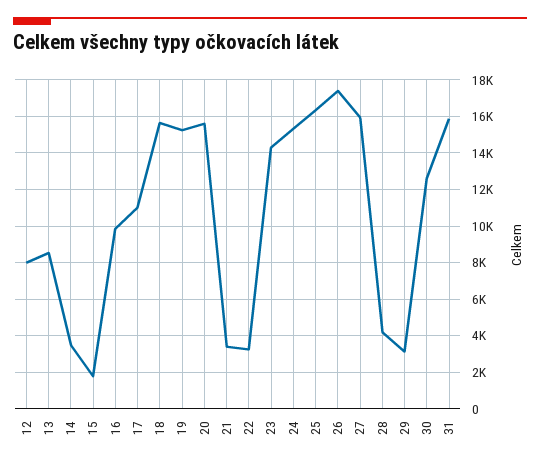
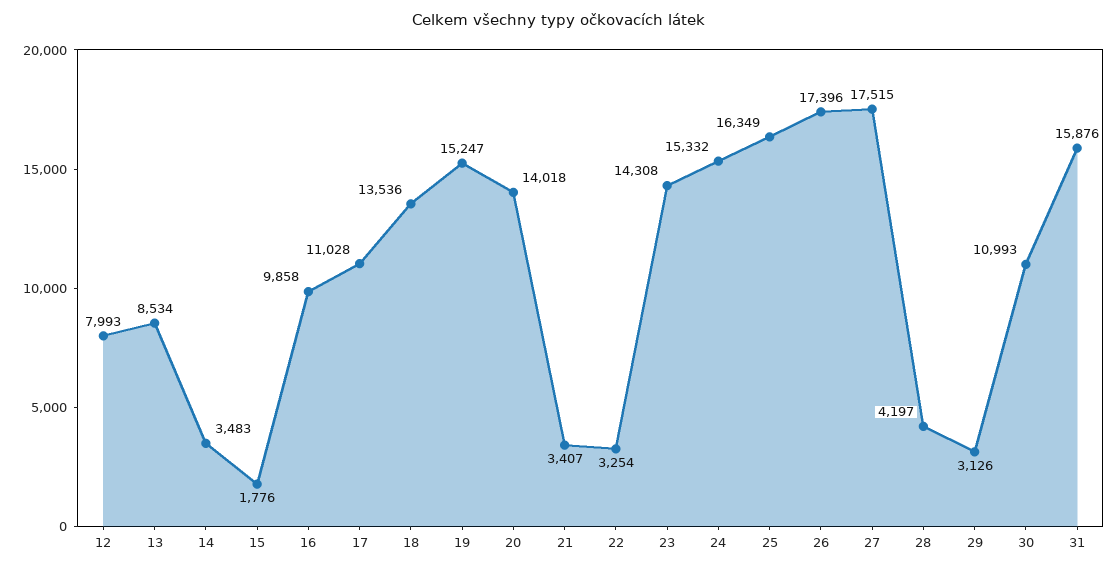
  {
    "12": 7993,
    "13": 8534,
    "14": 3483,
    "15": 1776,
    "16": 9858,
    "17": 11028,
-   "18": 15500,
+   "18": 13536,
    "19": 15247,
-   "20": 15500,
+   "20": 14018,
    "21": 3407,
    "22": 3254,
    "23": 14308,
    "24": 15332,
    "25": 16349,
    "26": 17396,
-   "27": 16000,
+   "27": 17515,
    "28": 4197,
    "29": 3126,
-   "30": 12500,
+   "30": 10993,
    "31": 15876
  }

